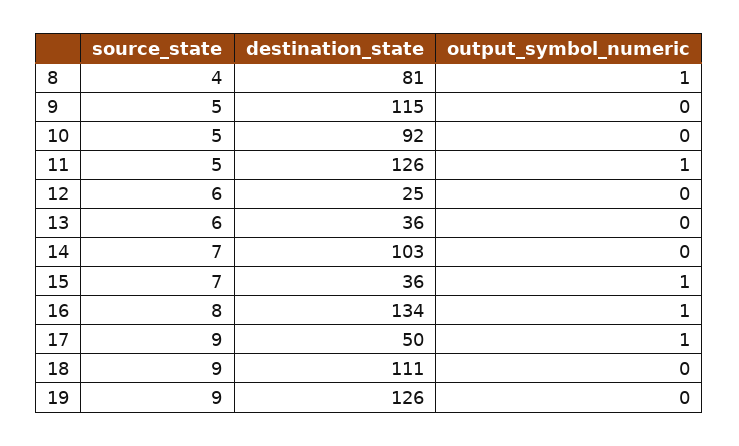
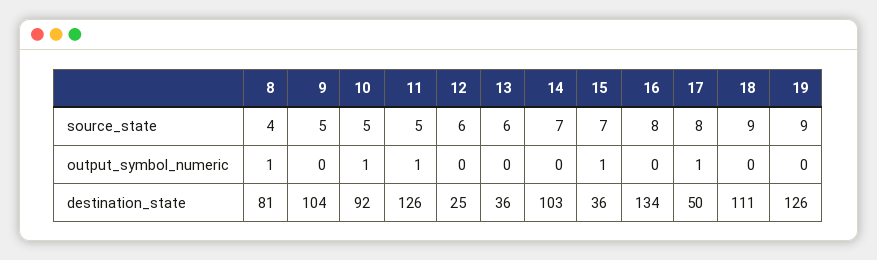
  {
    "source_state": {
      "8": 4,
      "9": 5,
      "10": 5,
      "11": 5,
      "12": 6,
      "13": 6,
      "14": 7,
      "15": 7,
      "16": 8,
-     "17": 9,
+     "17": 8,
      "18": 9,
      "19": 9
    },
    "destination_state": {
      "8": 81,
-     "9": 115,
+     "9": 104,
      "10": 92,
      "11": 126,
      "12": 25,
      "13": 36,
      "14": 103,
      "15": 36,
      "16": 134,
      "17": 50,
      "18": 111,
      "19": 126
    },
    "output_symbol_numeric": {
      "8": 1,
      "9": 0,
-     "10": 0,
+     "10": 1,
      "11": 1,
      "12": 0,
      "13": 0,
      "14": 0,
      "15": 1,
-     "16": 1,
+     "16": 0,
      "17": 1,
      "18": 0,
      "19": 0
    }
  }

